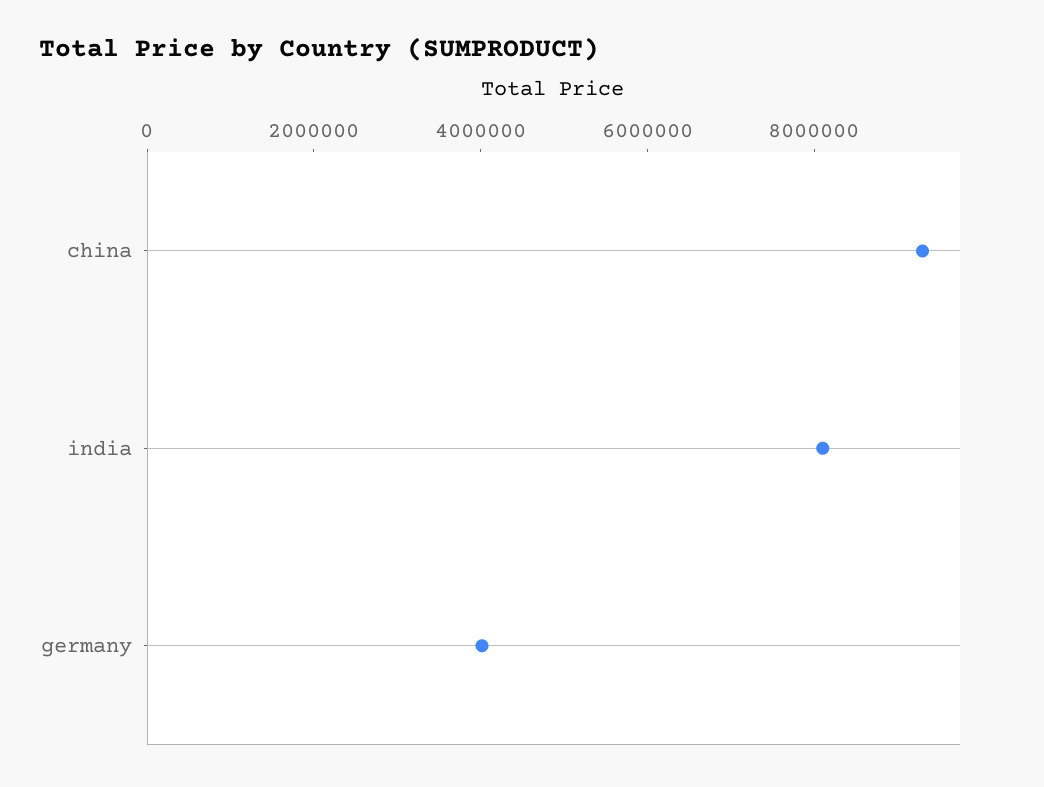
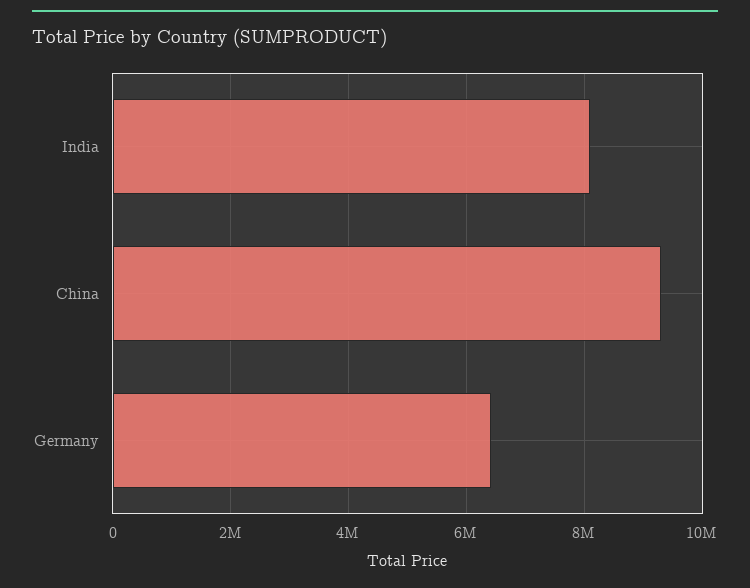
  {
    "china": 9200000,
    "india": 8200000,
-   "germany": 4000000
+   "germany": 6400000
  }

